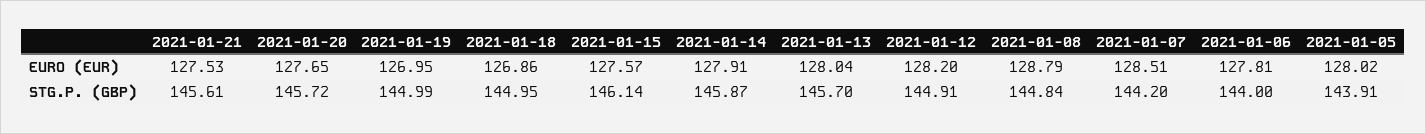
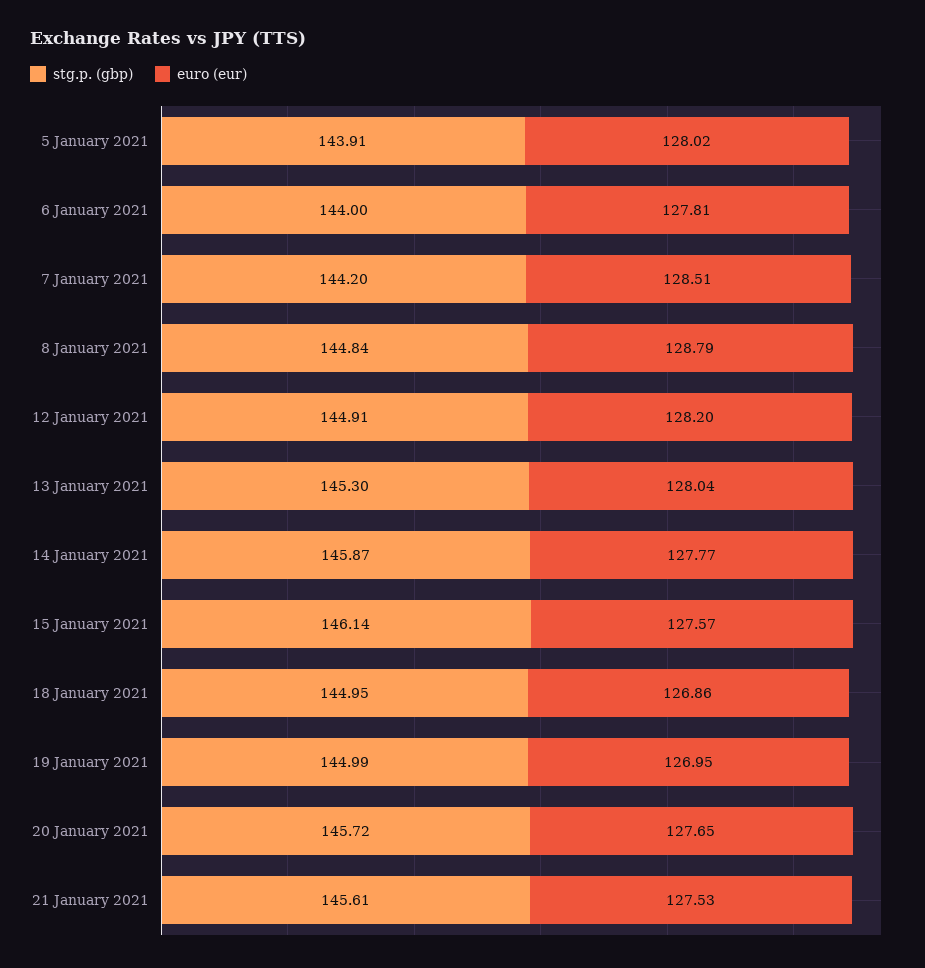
  {
    "EURO (EUR)": {
      "2021-01-21": 127.53,
      "2021-01-20": 127.65,
      "2021-01-19": 126.95,
      "2021-01-18": 126.86,
      "2021-01-15": 127.57,
-     "2021-01-14": 127.91,
+     "2021-01-14": 127.77,
      "2021-01-13": 128.04,
      "2021-01-12": 128.2,
      "2021-01-08": 128.79,
      "2021-01-07": 128.51,
      "2021-01-06": 127.81,
      "2021-01-05": 128.02
    },
    "STG.P. (GBP)": {
      "2021-01-21": 145.61,
      "2021-01-20": 145.72,
      "2021-01-19": 144.99,
      "2021-01-18": 144.95,
      "2021-01-15": 146.14,
      "2021-01-14": 145.87,
-     "2021-01-13": 145.7,
+     "2021-01-13": 145.3,
      "2021-01-12": 144.91,
      "2021-01-08": 144.84,
      "2021-01-07": 144.2,
      "2021-01-06": 144,
      "2021-01-05": 143.91
    }
  }

